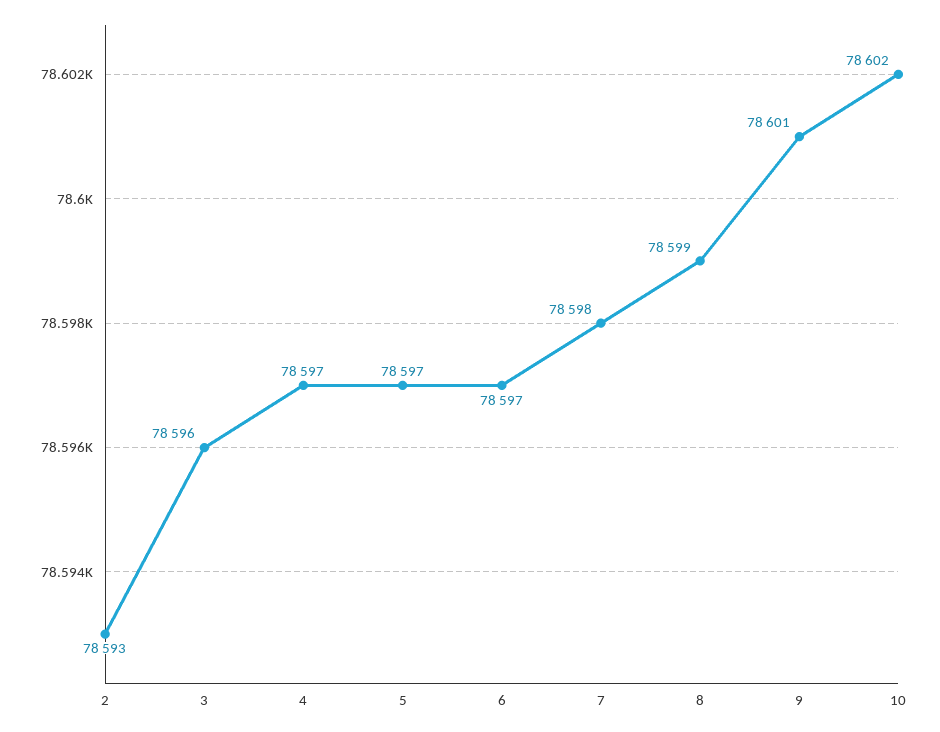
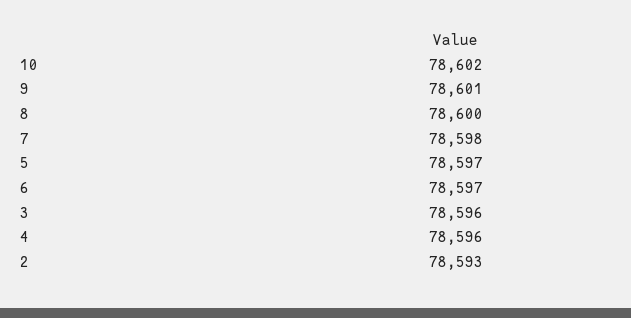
  {
    "2": 78593,
    "3": 78596,
-   "4": 78597,
+   "4": 78596,
    "5": 78597,
    "6": 78597,
    "7": 78598,
-   "8": 78599,
+   "8": 78600,
    "9": 78601,
    "10": 78602
  }

